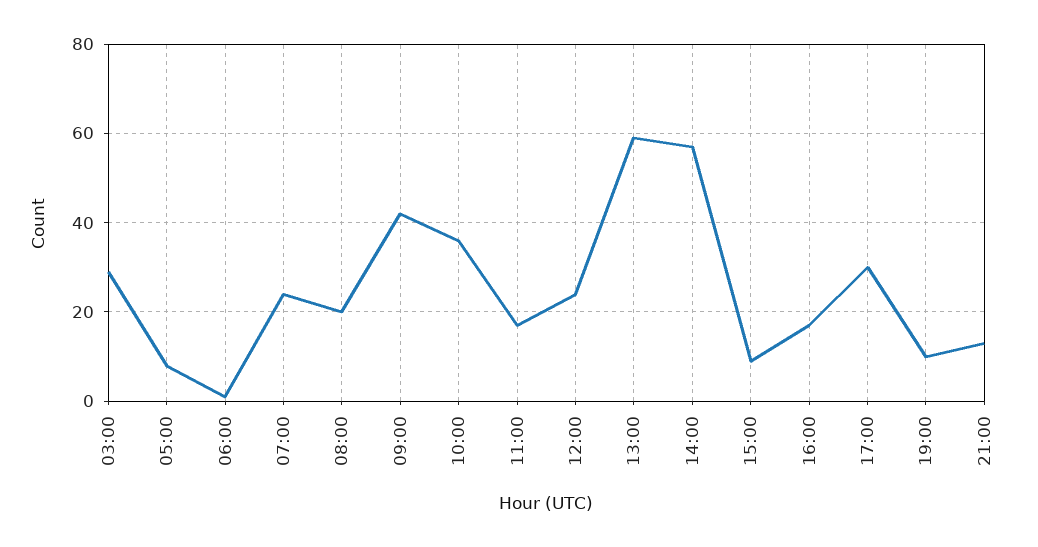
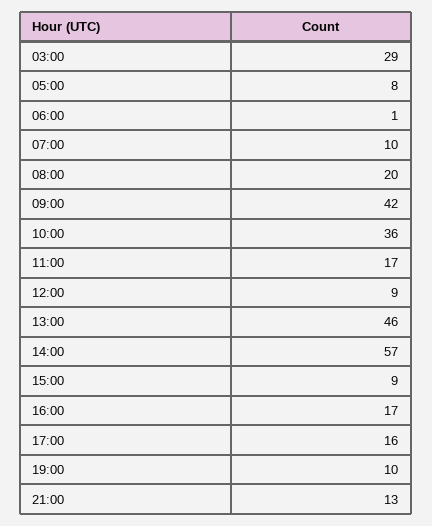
  {
    "03:00": 29,
    "05:00": 8,
    "06:00": 1,
-   "07:00": 25,
+   "07:00": 10,
    "08:00": 20,
    "09:00": 42,
    "10:00": 36,
    "11:00": 17,
-   "12:00": 25,
+   "12:00": 9,
-   "13:00": 60,
+   "13:00": 46,
    "14:00": 57,
    "15:00": 9,
    "16:00": 17,
-   "17:00": 30,
+   "17:00": 16,
    "19:00": 10,
    "21:00": 13
  }

